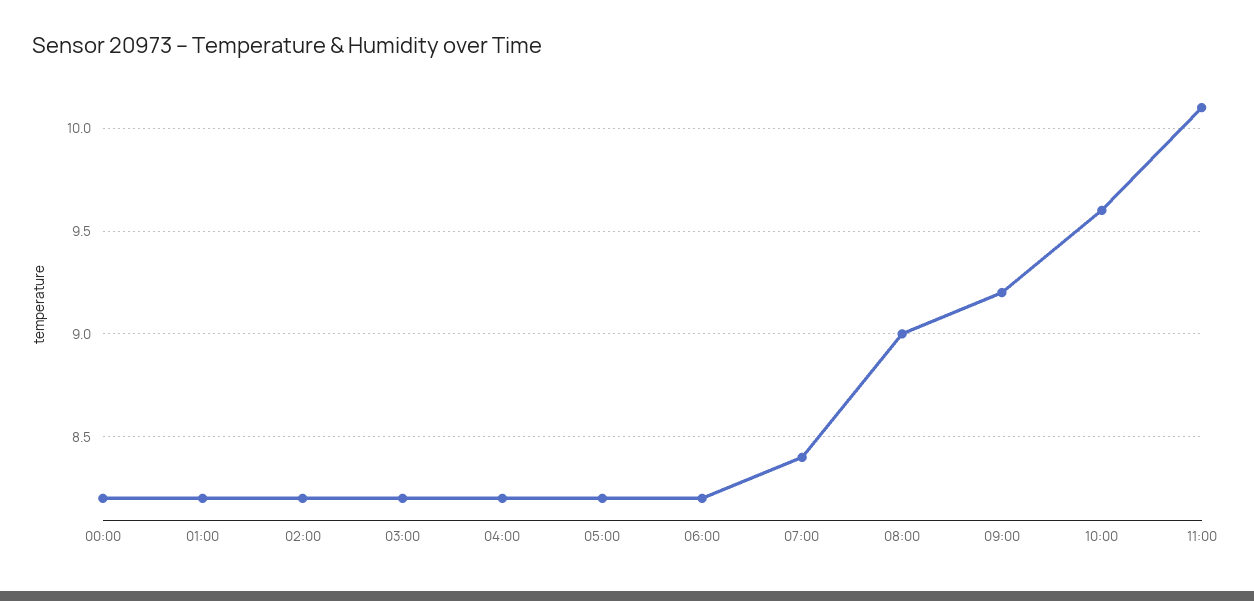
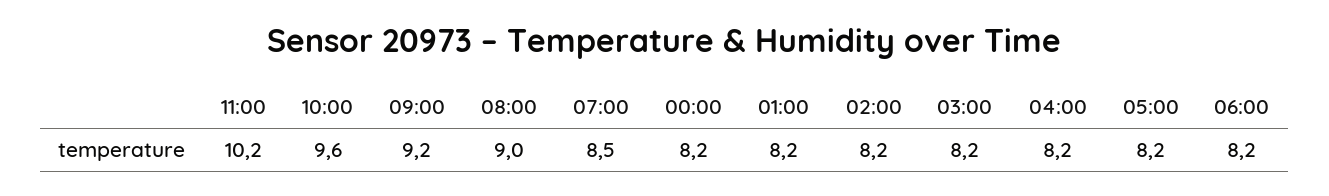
  {
    "00:00": 8.2,
    "01:00": 8.2,
    "02:00": 8.2,
    "03:00": 8.2,
    "04:00": 8.2,
    "05:00": 8.2,
    "06:00": 8.2,
-   "07:00": 8.4,
+   "07:00": 8.5,
    "08:00": 9,
    "09:00": 9.2,
    "10:00": 9.6,
-   "11:00": 10.1
+   "11:00": 10.2
  }

